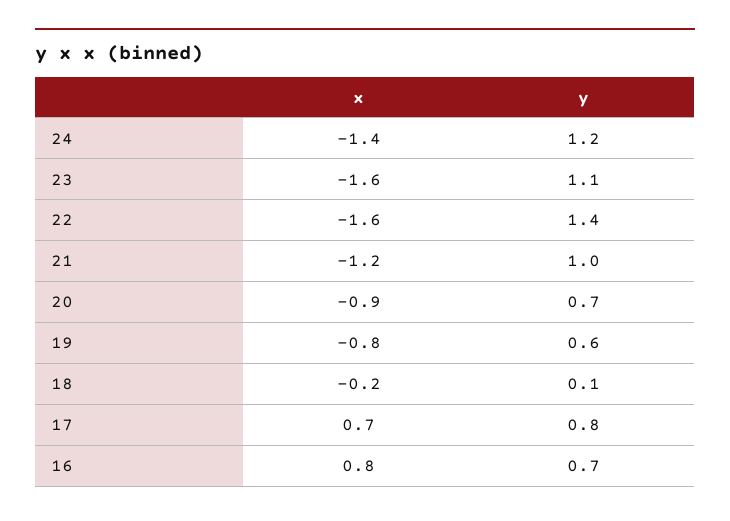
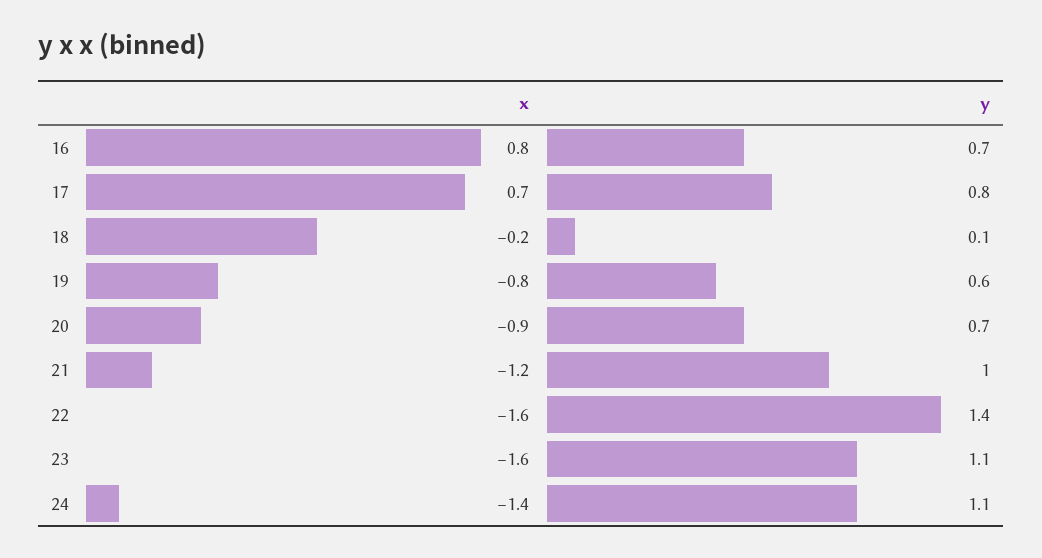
  {
    "x": {
      "24": -1.4,
      "23": -1.6,
      "22": -1.6,
      "21": -1.2,
      "20": -0.9,
      "19": -0.8,
      "18": -0.2,
      "17": 0.7,
      "16": 0.8
    },
    "y": {
-     "24": 1.2,
+     "24": 1.1,
      "23": 1.1,
      "22": 1.4,
      "21": 1,
      "20": 0.7,
      "19": 0.6,
      "18": 0.1,
      "17": 0.8,
      "16": 0.7
    }
  }

